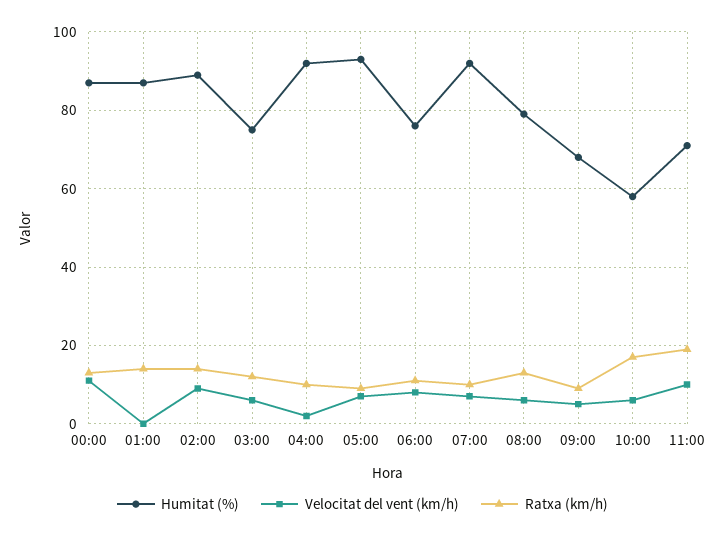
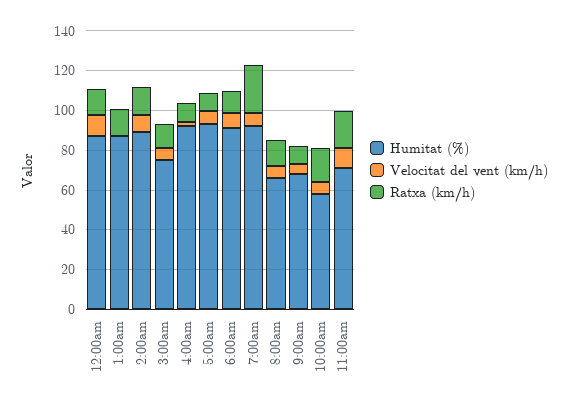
  {
    "Humitat (%)": {
      "00:00": 85,
      "01:00": 85,
      "02:00": 90,
      "03:00": 75,
      "04:00": 90,
      "05:00": 95,
-     "06:00": 75,
+     "06:00": 90,
      "07:00": 90,
-     "08:00": 80,
+     "08:00": 65,
      "09:00": 70,
      "10:00": 60,
      "11:00": 70
    },
    "Velocitat del vent (km/h)": {
      "00:00": 10,
      "01:00": 0,
      "02:00": 10,
      "03:00": 5,
      "04:00": 0,
      "05:00": 5,
      "06:00": 10,
      "07:00": 5,
      "08:00": 5,
      "09:00": 5,
      "10:00": 5,
      "11:00": 10
    },
    "Ratxa (km/h)": {
      "00:00": 15,
      "01:00": 15,
      "02:00": 15,
      "03:00": 10,
      "04:00": 10,
      "05:00": 10,
      "06:00": 10,
-     "07:00": 10,
+     "07:00": 25,
      "08:00": 15,
      "09:00": 10,
      "10:00": 15,
      "11:00": 20
    }
  }

